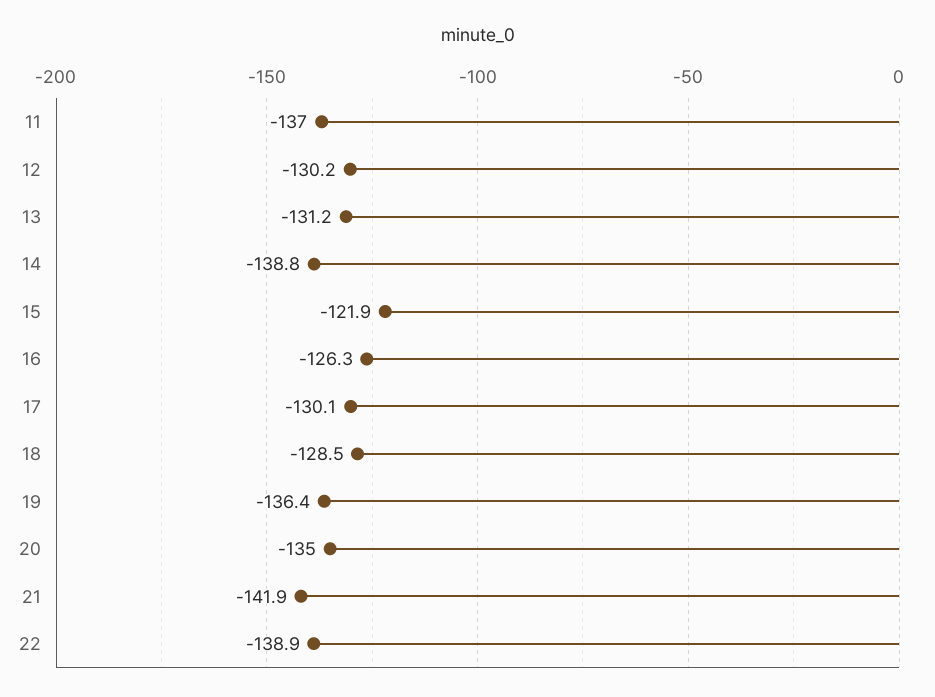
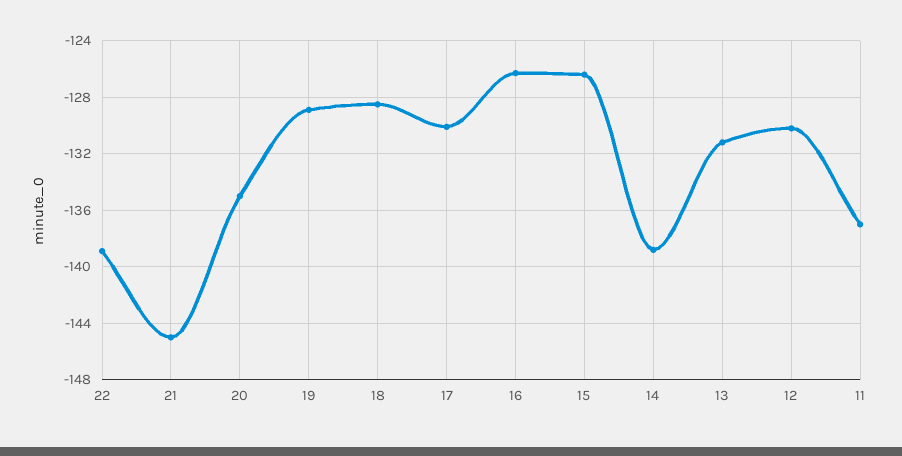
  {
    "11": -137,
    "12": -130.2,
    "13": -131.2,
    "14": -138.8,
-   "15": -121.9,
+   "15": -126.5,
    "16": -126.3,
    "17": -130.1,
    "18": -128.5,
-   "19": -136.4,
+   "19": -129,
    "20": -135,
-   "21": -141.9,
+   "21": -145,
    "22": -138.9
  }

